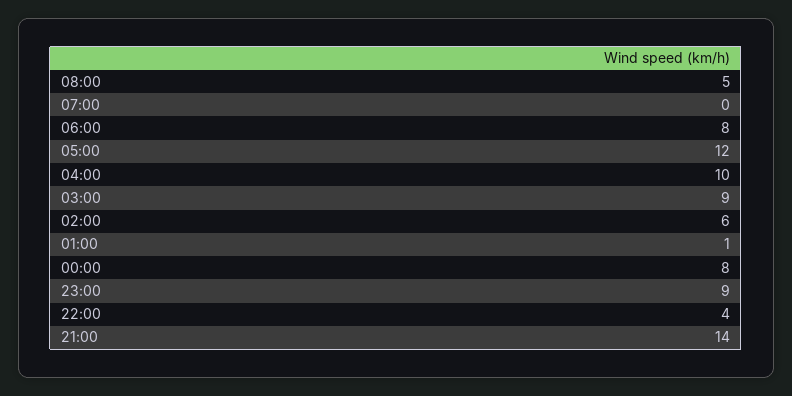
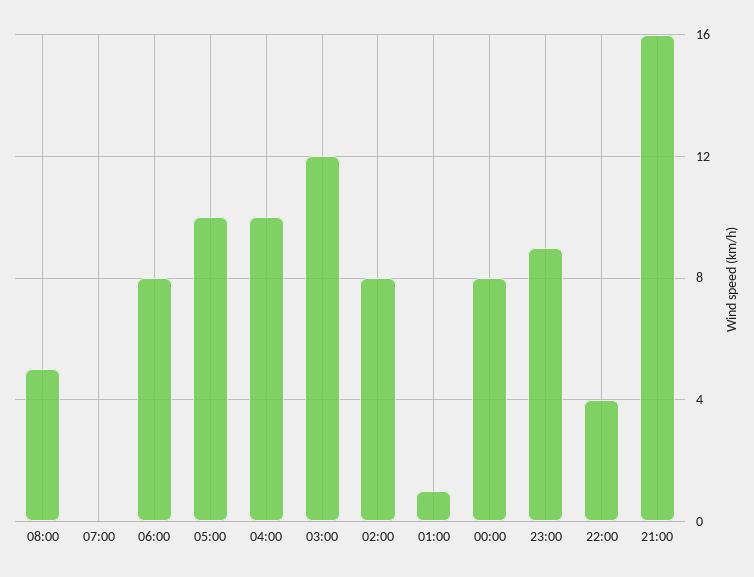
  {
    "08:00": 5,
    "07:00": 0,
    "06:00": 8,
-   "05:00": 12,
+   "05:00": 10,
    "04:00": 10,
-   "03:00": 9,
+   "03:00": 12,
-   "02:00": 6,
+   "02:00": 8,
    "01:00": 1,
    "00:00": 8,
    "23:00": 9,
    "22:00": 4,
-   "21:00": 14
+   "21:00": 16
  }

